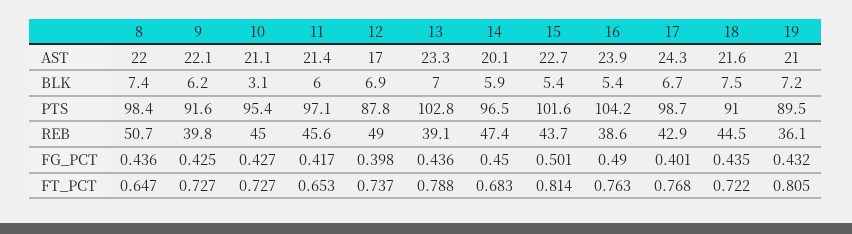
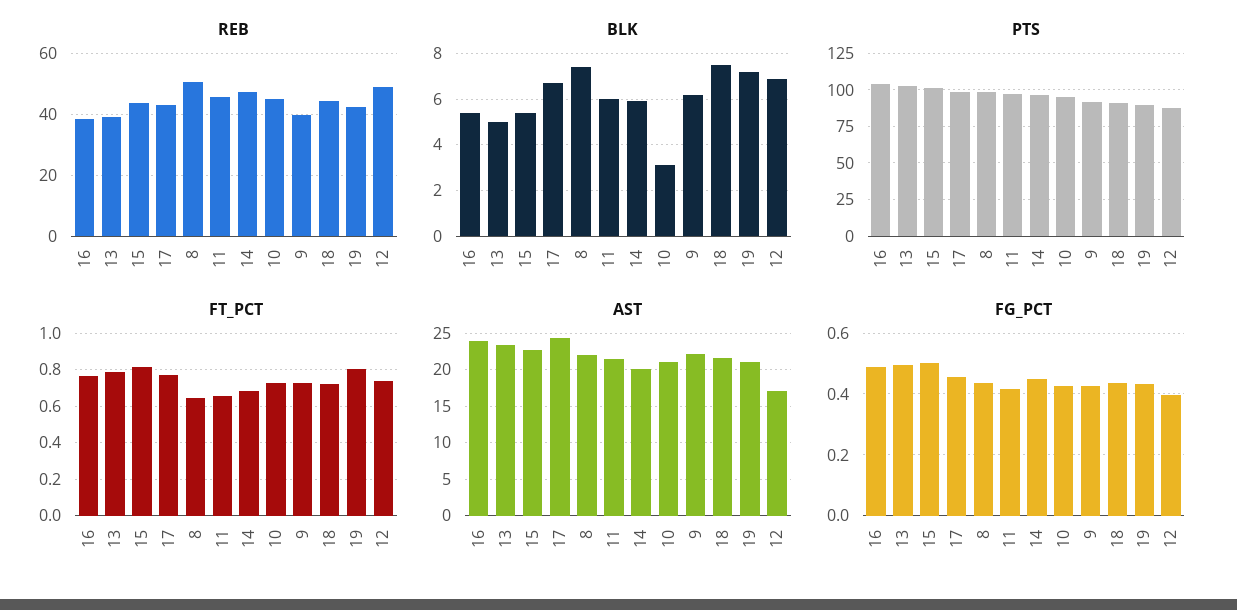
  {
    "AST": {
      "8": 22,
      "9": 22.1,
      "10": 21.1,
      "11": 21.4,
      "12": 17,
      "13": 23.3,
      "14": 20.1,
      "15": 22.7,
      "16": 23.9,
      "17": 24.3,
      "18": 21.6,
      "19": 21
    },
    "BLK": {
      "8": 7.4,
      "9": 6.2,
      "10": 3.1,
      "11": 6,
      "12": 6.9,
-     "13": 7,
+     "13": 5,
      "14": 5.9,
      "15": 5.4,
      "16": 5.4,
      "17": 6.7,
      "18": 7.5,
      "19": 7.2
    },
    "PTS": {
      "8": 98.4,
      "9": 91.6,
      "10": 95.4,
      "11": 97.1,
      "12": 87.8,
      "13": 102.8,
      "14": 96.5,
      "15": 101.6,
      "16": 104.2,
      "17": 98.7,
      "18": 91,
      "19": 89.5
    },
    "REB": {
      "8": 50.7,
      "9": 39.8,
      "10": 45,
      "11": 45.6,
      "12": 49,
      "13": 39.1,
      "14": 47.4,
      "15": 43.7,
      "16": 38.6,
      "17": 42.9,
      "18": 44.5,
-     "19": 36.1
+     "19": 42
    },
    "FG_PCT": {
      "8": 0.436,
      "9": 0.425,
      "10": 0.427,
      "11": 0.417,
      "12": 0.398,
-     "13": 0.436,
+     "13": 0.5,
      "14": 0.45,
      "15": 0.501,
      "16": 0.49,
-     "17": 0.401,
+     "17": 0.46,
      "18": 0.435,
      "19": 0.432
    },
    "FT_PCT": {
      "8": 0.647,
      "9": 0.727,
      "10": 0.727,
      "11": 0.653,
      "12": 0.737,
      "13": 0.788,
      "14": 0.683,
      "15": 0.814,
      "16": 0.763,
      "17": 0.768,
      "18": 0.722,
      "19": 0.805
    }
  }

